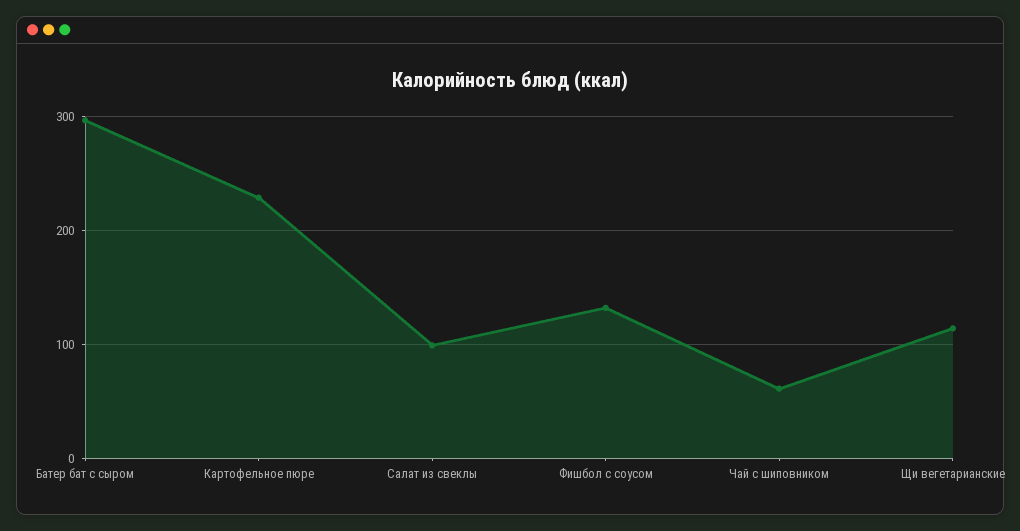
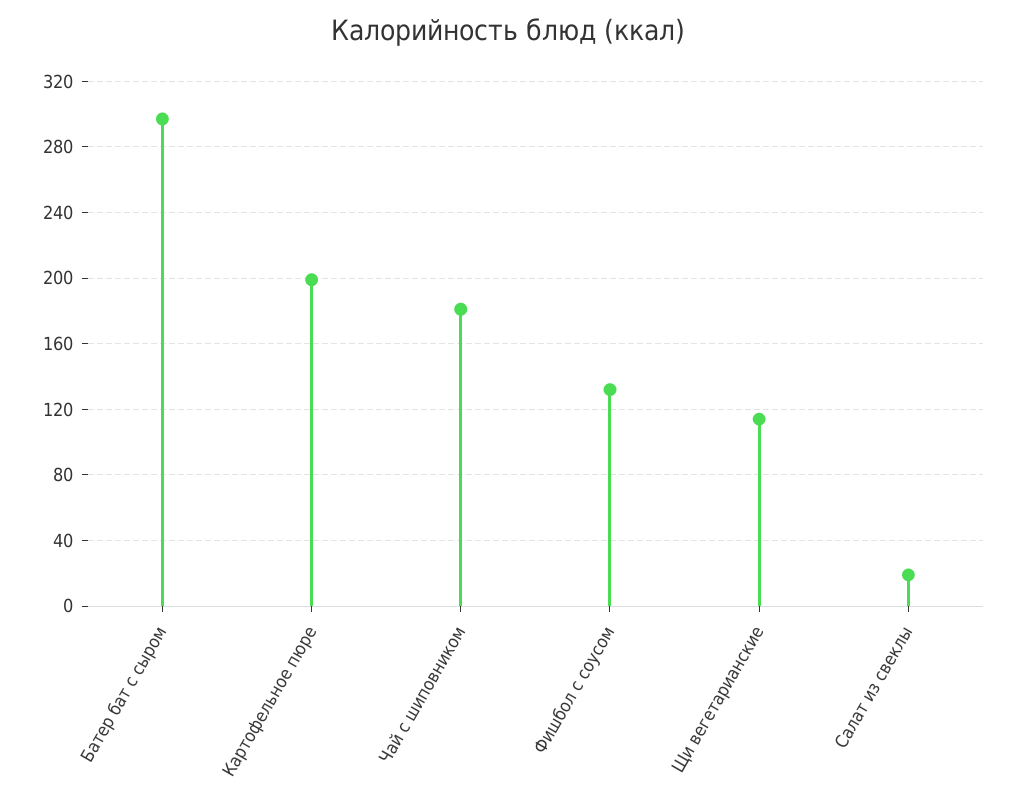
  {
    "Батер бат с сыром": 295,
-   "Картофельное пюре": 230,
+   "Картофельное пюре": 200,
-   "Салат из свеклы": 100,
+   "Салат из свеклы": 20,
    "Фишбол с соусом": 130,
-   "Чай с шиповником": 60,
+   "Чай с шиповником": 180,
    "Щи вегетарианские": 115
  }

